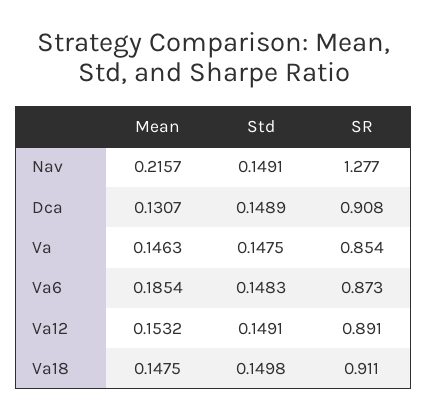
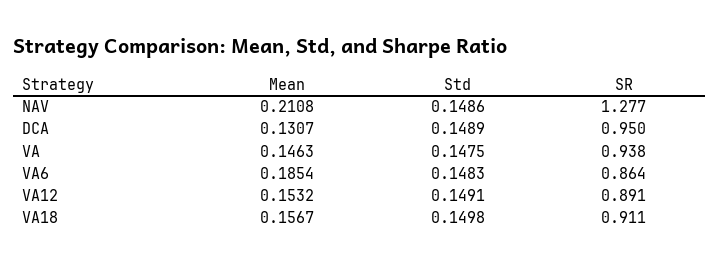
  {
    "Mean": {
-     "Nav": 0.2157,
+     "Nav": 0.2108,
      "Dca": 0.1307,
      "Va": 0.1463,
      "Va6": 0.1854,
      "Va12": 0.1532,
-     "Va18": 0.1475
+     "Va18": 0.1567
    },
    "Std": {
-     "Nav": 0.1491,
+     "Nav": 0.1486,
      "Dca": 0.1489,
      "Va": 0.1475,
      "Va6": 0.1483,
      "Va12": 0.1491,
      "Va18": 0.1498
    },
    "SR": {
      "Nav": 1.277,
-     "Dca": 0.908,
+     "Dca": 0.95,
-     "Va": 0.854,
+     "Va": 0.938,
-     "Va6": 0.873,
+     "Va6": 0.864,
      "Va12": 0.891,
      "Va18": 0.911
    }
  }

